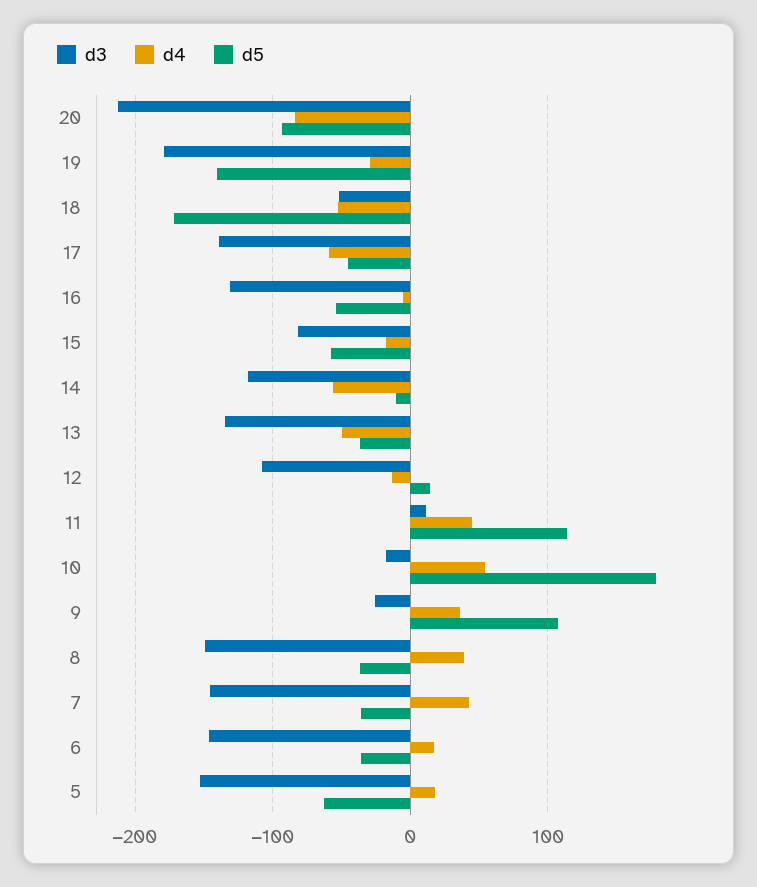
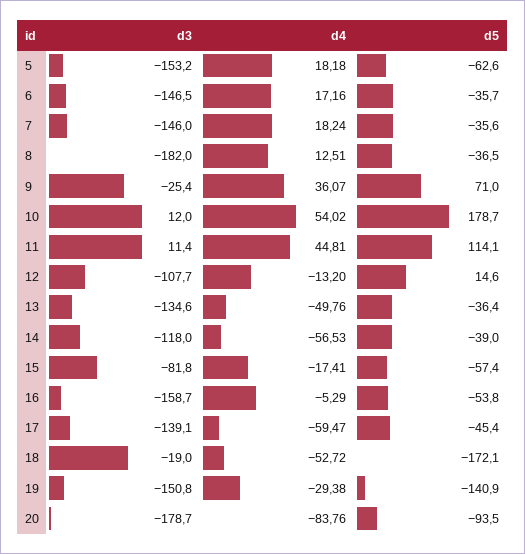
  {
    "d3": {
-     "20": -210,
+     "20": -178.7,
-     "19": -180,
+     "19": -150.8,
-     "18": -50,
+     "18": -19,
      "17": -139.1,
-     "16": -130,
+     "16": -158.7,
      "15": -81.8,
      "14": -118,
      "13": -134.6,
      "12": -107.7,
      "11": 11.4,
-     "10": -20,
+     "10": 12,
      "9": -25.4,
-     "8": -150,
+     "8": -182,
      "7": -146,
      "6": -146.5,
      "5": -153.2
    },
    "d4": {
      "20": -83.76,
      "19": -29.38,
      "18": -52.72,
      "17": -59.47,
      "16": -5.29,
      "15": -17.41,
      "14": -56.53,
      "13": -49.76,
      "12": -13.2,
      "11": 44.81,
      "10": 54.02,
      "9": 36.07,
-     "8": 40,
+     "8": 12.51,
-     "7": 40,
+     "7": 18.24,
      "6": 17.16,
      "5": 18.18
    },
    "d5": {
      "20": -93.5,
      "19": -140.9,
      "18": -172.1,
      "17": -45.4,
      "16": -53.8,
      "15": -57.4,
-     "14": -10,
+     "14": -39,
      "13": -36.4,
      "12": 14.6,
      "11": 114.1,
      "10": 178.7,
-     "9": 110,
+     "9": 71,
      "8": -36.5,
      "7": -35.6,
      "6": -35.7,
      "5": -62.6
    }
  }

